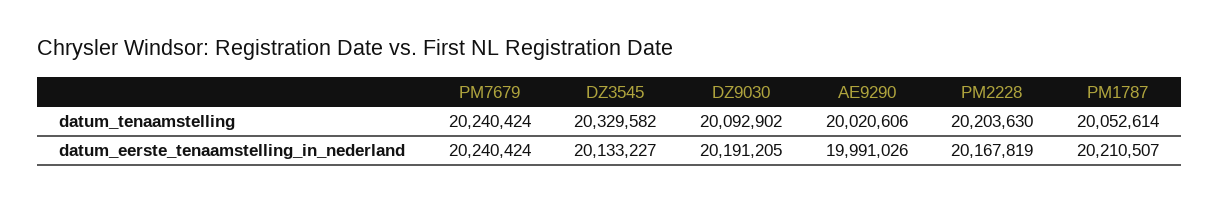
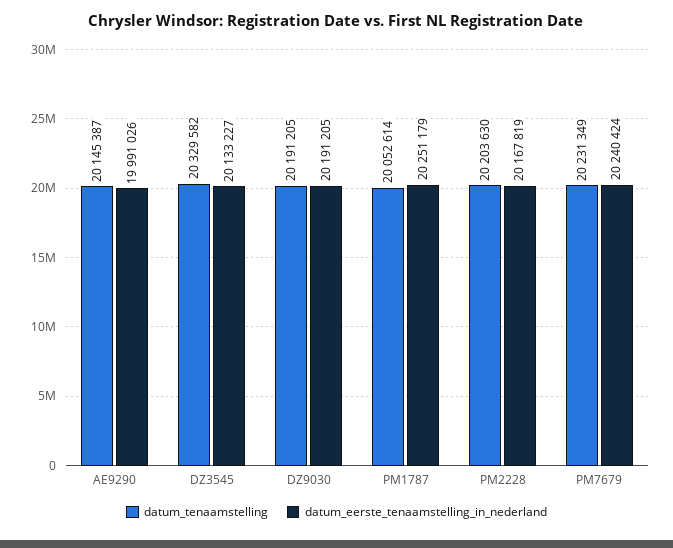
  {
    "datum_tenaamstelling": {
-     "PM7679": 20240424,
+     "PM7679": 20231349,
      "DZ3545": 20329582,
-     "DZ9030": 20092902,
+     "DZ9030": 20191205,
-     "AE9290": 20020606,
+     "AE9290": 20145387,
      "PM2228": 20203630,
      "PM1787": 20052614
    },
    "datum_eerste_tenaamstelling_in_nederland": {
      "PM7679": 20240424,
      "DZ3545": 20133227,
      "DZ9030": 20191205,
      "AE9290": 19991026,
      "PM2228": 20167819,
-     "PM1787": 20210507
+     "PM1787": 20251179
    }
  }

